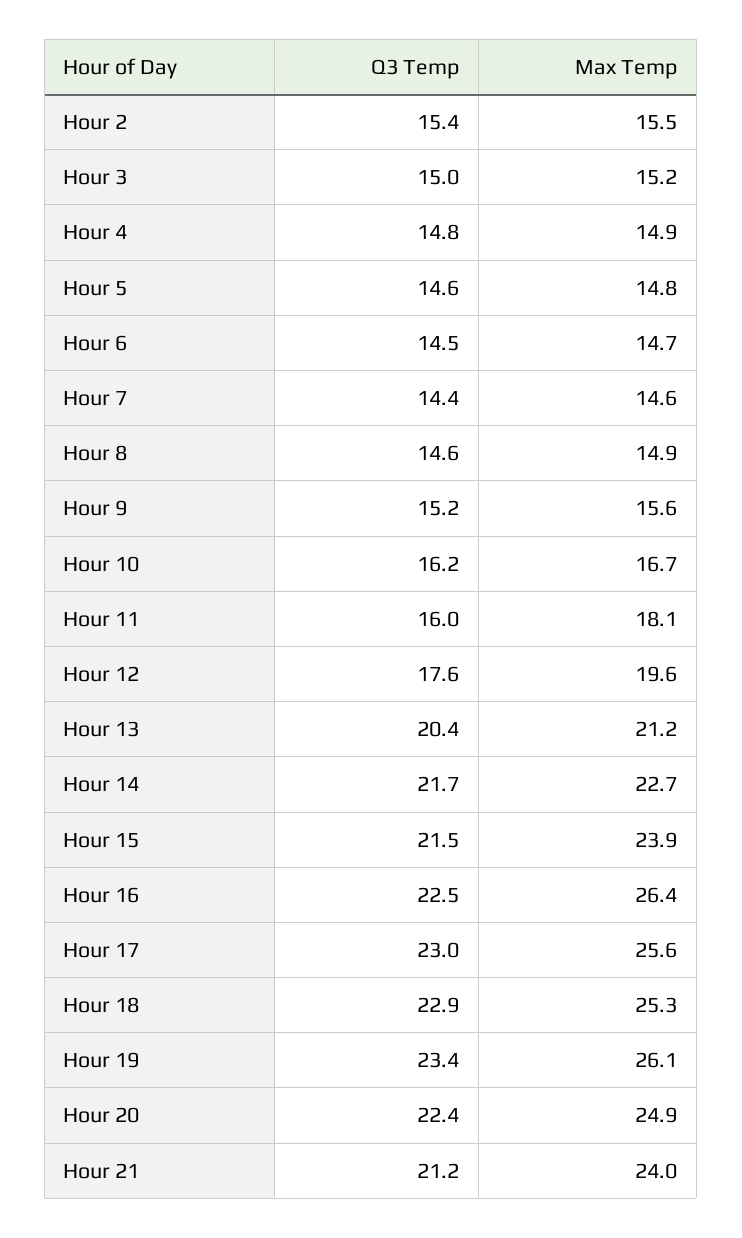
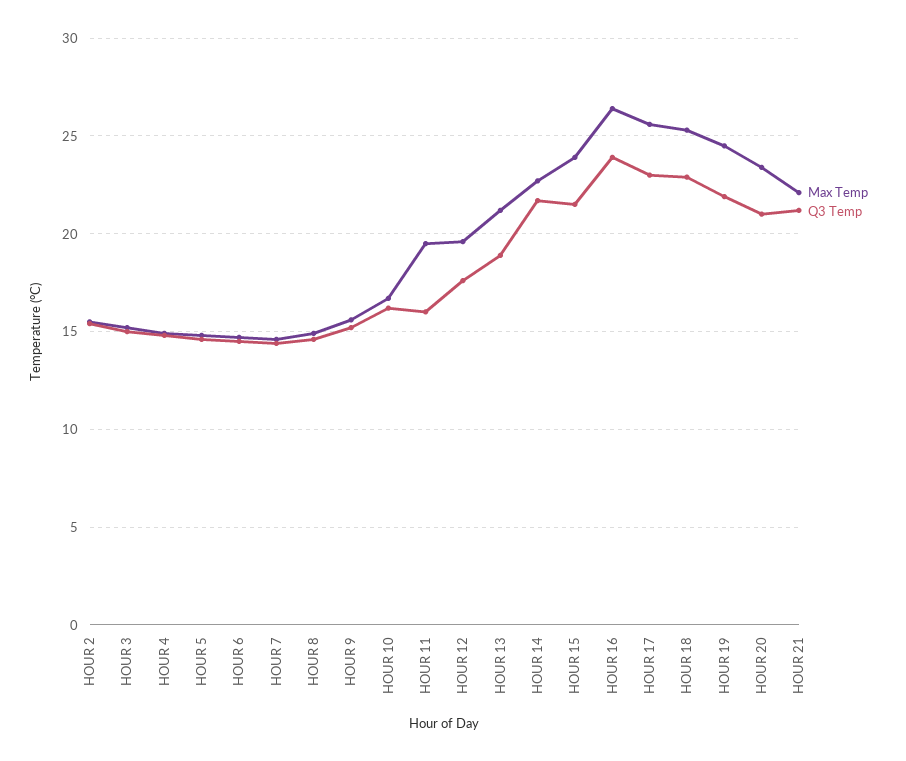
  {
    "Q3 Temp": {
      "Hour 2": 15.4,
      "Hour 3": 15,
      "Hour 4": 14.8,
      "Hour 5": 14.6,
      "Hour 6": 14.5,
      "Hour 7": 14.4,
      "Hour 8": 14.6,
      "Hour 9": 15.2,
      "Hour 10": 16.2,
      "Hour 11": 16,
      "Hour 12": 17.6,
-     "Hour 13": 20.4,
+     "Hour 13": 19,
      "Hour 14": 21.7,
      "Hour 15": 21.5,
-     "Hour 16": 22.5,
+     "Hour 16": 24,
      "Hour 17": 23,
      "Hour 18": 22.9,
-     "Hour 19": 23.4,
+     "Hour 19": 22,
-     "Hour 20": 22.4,
+     "Hour 20": 21,
      "Hour 21": 21.2
    },
    "Max Temp": {
      "Hour 2": 15.5,
      "Hour 3": 15.2,
      "Hour 4": 14.9,
      "Hour 5": 14.8,
      "Hour 6": 14.7,
      "Hour 7": 14.6,
      "Hour 8": 14.9,
      "Hour 9": 15.6,
      "Hour 10": 16.7,
-     "Hour 11": 18.1,
+     "Hour 11": 19.5,
      "Hour 12": 19.6,
      "Hour 13": 21.2,
      "Hour 14": 22.7,
      "Hour 15": 23.9,
      "Hour 16": 26.4,
      "Hour 17": 25.6,
      "Hour 18": 25.3,
-     "Hour 19": 26.1,
+     "Hour 19": 24.5,
-     "Hour 20": 24.9,
+     "Hour 20": 23.5,
-     "Hour 21": 24
+     "Hour 21": 22
    }
  }

